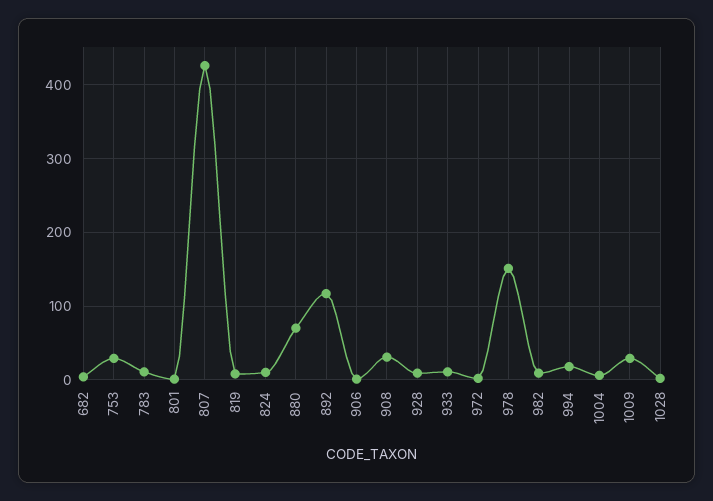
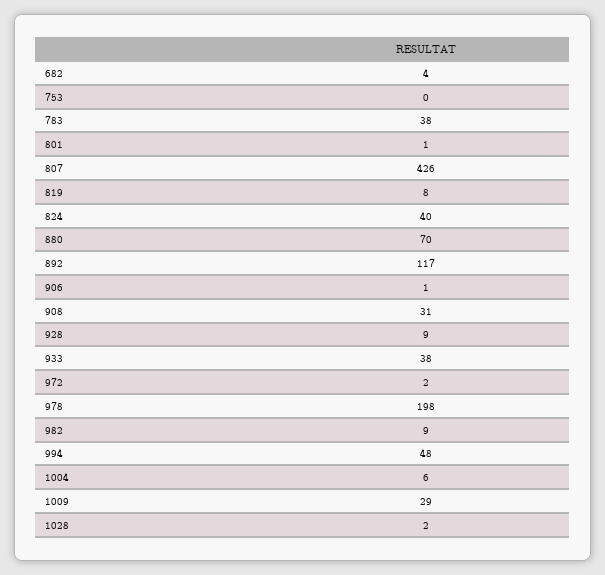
  {
    "682": 4,
-   "753": 30,
+   "753": 0,
-   "783": 10,
+   "783": 38,
    "801": 1,
    "807": 426,
    "819": 8,
-   "824": 10,
+   "824": 40,
    "880": 70,
    "892": 117,
    "906": 1,
    "908": 31,
    "928": 9,
-   "933": 10,
+   "933": 38,
    "972": 2,
-   "978": 150,
+   "978": 198,
    "982": 9,
-   "994": 20,
+   "994": 48,
    "1004": 6,
    "1009": 29,
    "1028": 2
  }

